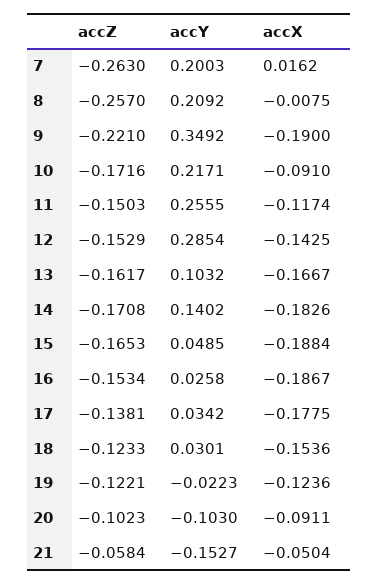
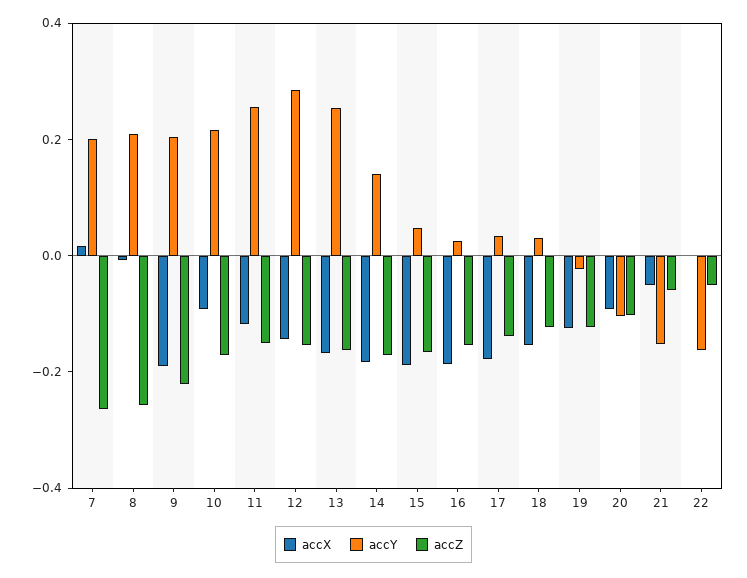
  {
    "accZ": {
      "7": -0.263,
      "8": -0.257,
      "9": -0.221,
      "10": -0.1716,
      "11": -0.1503,
      "12": -0.1529,
      "13": -0.1617,
      "14": -0.1708,
      "15": -0.1653,
      "16": -0.1534,
      "17": -0.1381,
      "18": -0.1233,
      "19": -0.1221,
      "20": -0.1023,
-     "21": -0.0584
+     "21": -0.0584,
+     "22": -0.05
    },
    "accY": {
      "7": 0.2003,
      "8": 0.2092,
-     "9": 0.3492,
+     "9": 0.2,
      "10": 0.2171,
      "11": 0.2555,
      "12": 0.2854,
-     "13": 0.1032,
+     "13": 0.25,
      "14": 0.1402,
      "15": 0.0485,
      "16": 0.0258,
      "17": 0.0342,
      "18": 0.0301,
      "19": -0.0223,
      "20": -0.103,
-     "21": -0.1527
+     "21": -0.1527,
+     "22": -0.15
    },
    "accX": {
      "7": 0.0162,
      "8": -0.0075,
      "9": -0.19,
      "10": -0.091,
      "11": -0.1174,
      "12": -0.1425,
      "13": -0.1667,
      "14": -0.1826,
      "15": -0.1884,
      "16": -0.1867,
      "17": -0.1775,
      "18": -0.1536,
      "19": -0.1236,
      "20": -0.0911,
-     "21": -0.0504
+     "21": -0.0504,
+     "22": 0
    }
  }

